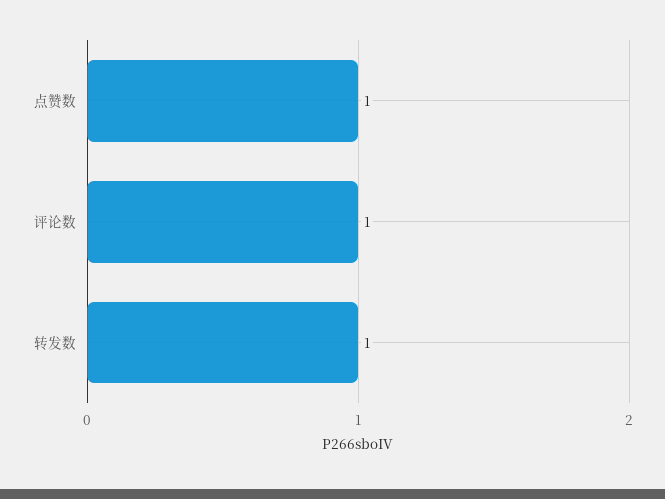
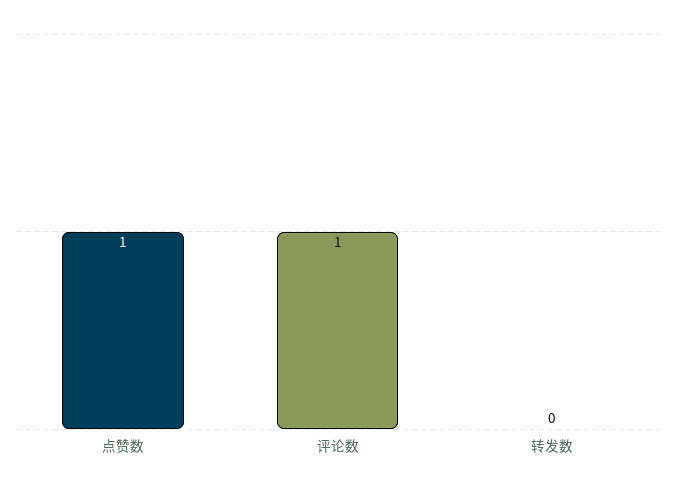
  {
    "点赞数": 1,
    "评论数": 1,
-   "转发数": 1
+   "转发数": 0
  }

